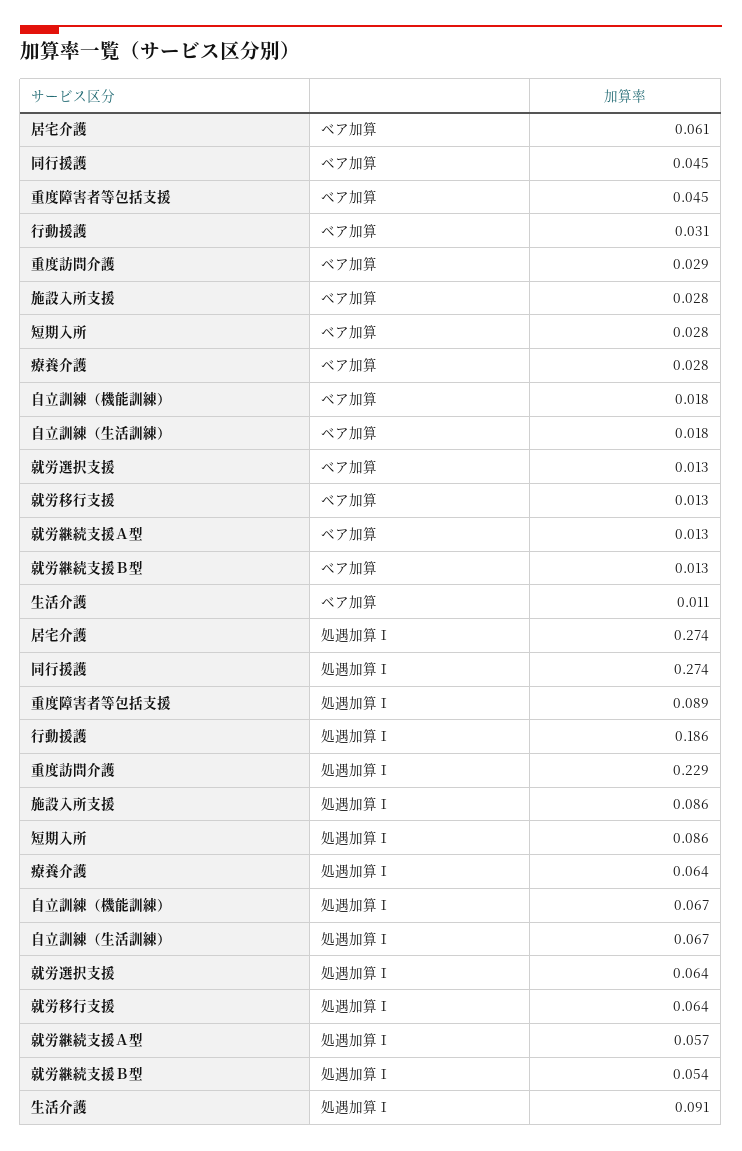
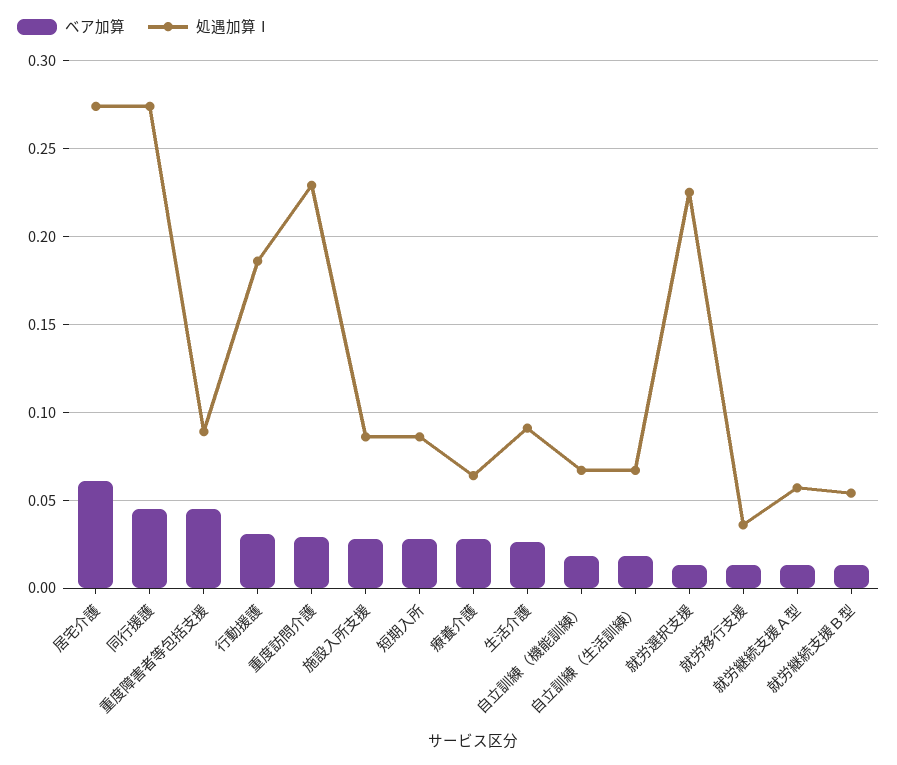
  {
    "ベア加算": {
      "居宅介護": 0.061,
      "同行援護": 0.045,
      "重度障害者等包括支援": 0.045,
      "行動援護": 0.031,
      "重度訪問介護": 0.029,
      "施設入所支援": 0.028,
      "短期入所": 0.028,
      "療養介護": 0.028,
      "自立訓練（機能訓練）": 0.018,
      "自立訓練（生活訓練）": 0.018,
      "就労選択支援": 0.013,
      "就労移行支援": 0.013,
      "就労継続支援Ａ型": 0.013,
      "就労継続支援Ｂ型": 0.013,
-     "生活介護": 0.011
+     "生活介護": 0.025
    },
    "処遇加算Ⅰ": {
      "居宅介護": 0.274,
      "同行援護": 0.274,
      "重度障害者等包括支援": 0.089,
      "行動援護": 0.186,
      "重度訪問介護": 0.229,
      "施設入所支援": 0.086,
      "短期入所": 0.086,
      "療養介護": 0.064,
      "自立訓練（機能訓練）": 0.067,
      "自立訓練（生活訓練）": 0.067,
-     "就労選択支援": 0.064,
+     "就労選択支援": 0.225,
-     "就労移行支援": 0.064,
+     "就労移行支援": 0.035,
      "就労継続支援Ａ型": 0.057,
      "就労継続支援Ｂ型": 0.054,
      "生活介護": 0.091
    }
  }

